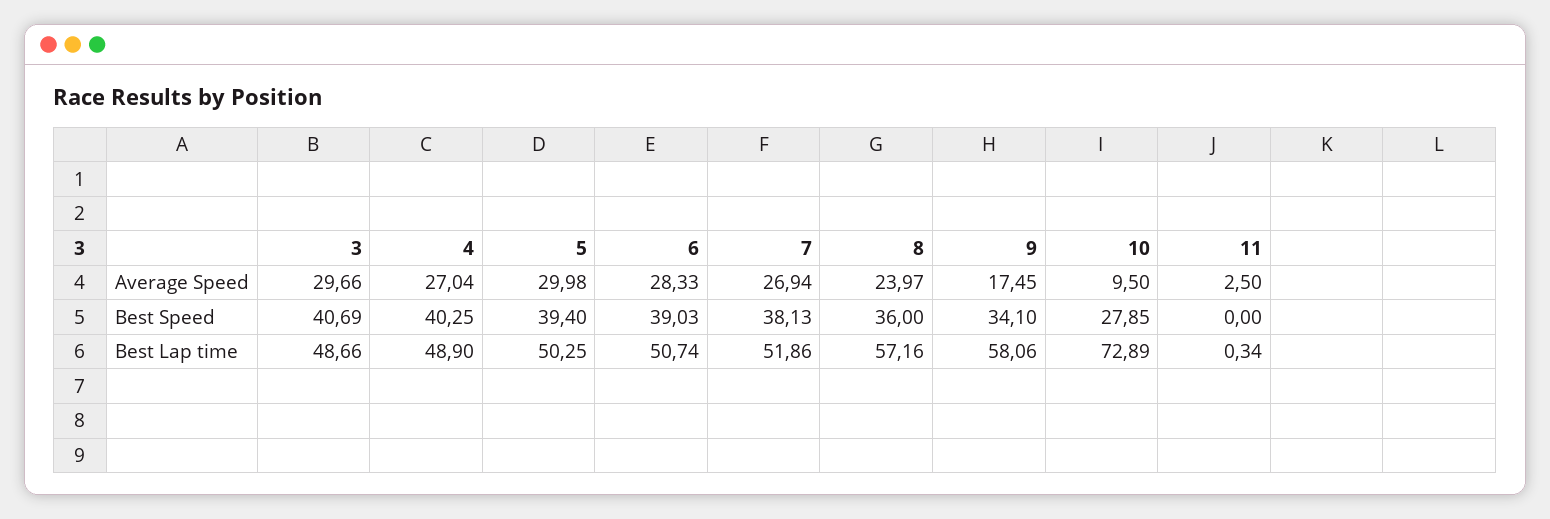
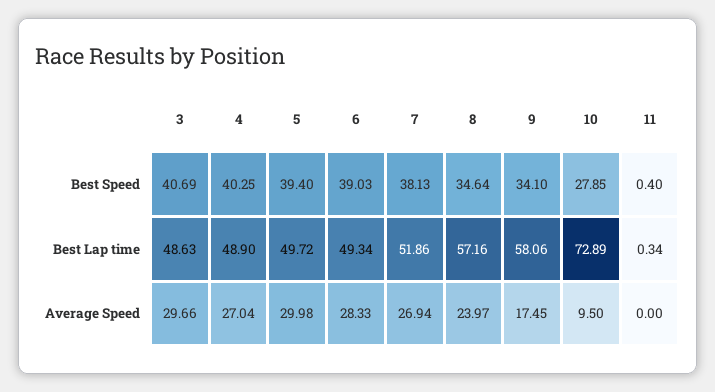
  {
    "3": {
      "Average Speed": 29.66,
      "Best Speed": 40.69,
-     "Best Lap time": 48.66
+     "Best Lap time": 48.63
    },
    "4": {
      "Average Speed": 27.04,
      "Best Speed": 40.25,
      "Best Lap time": 48.9
    },
    "5": {
      "Average Speed": 29.98,
      "Best Speed": 39.4,
-     "Best Lap time": 50.25
+     "Best Lap time": 49.72
    },
    "6": {
      "Average Speed": 28.33,
      "Best Speed": 39.03,
-     "Best Lap time": 50.74
+     "Best Lap time": 49.34
    },
    "7": {
      "Average Speed": 26.94,
      "Best Speed": 38.13,
      "Best Lap time": 51.86
    },
    "8": {
      "Average Speed": 23.97,
-     "Best Speed": 36,
+     "Best Speed": 34.64,
      "Best Lap time": 57.16
    },
    "9": {
      "Average Speed": 17.45,
      "Best Speed": 34.1,
      "Best Lap time": 58.06
    },
    "10": {
      "Average Speed": 9.5,
      "Best Speed": 27.85,
      "Best Lap time": 72.89
    },
    "11": {
-     "Average Speed": 2.5,
+     "Average Speed": 0,
-     "Best Speed": 0,
+     "Best Speed": 0.4,
      "Best Lap time": 0.34
    }
  }

